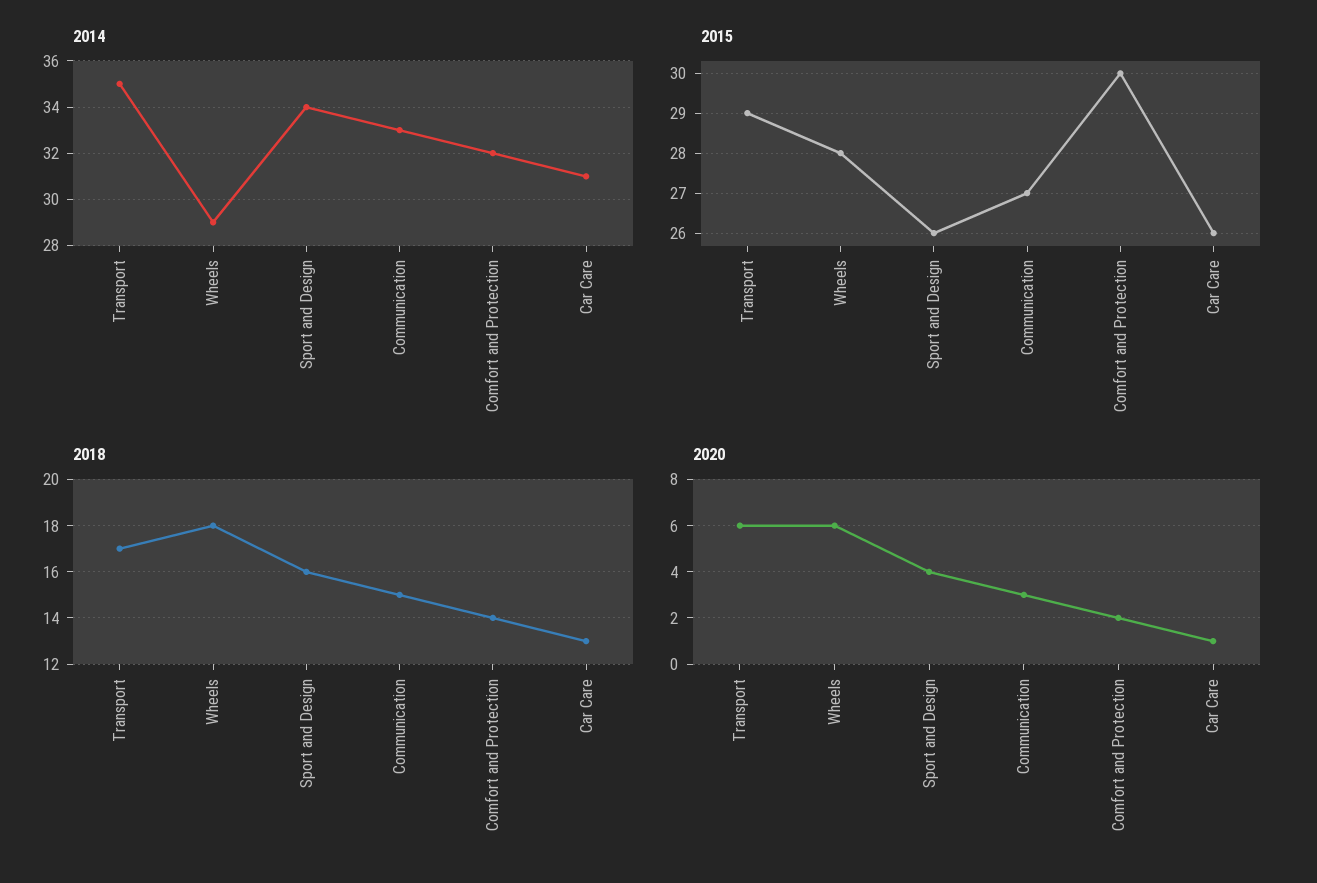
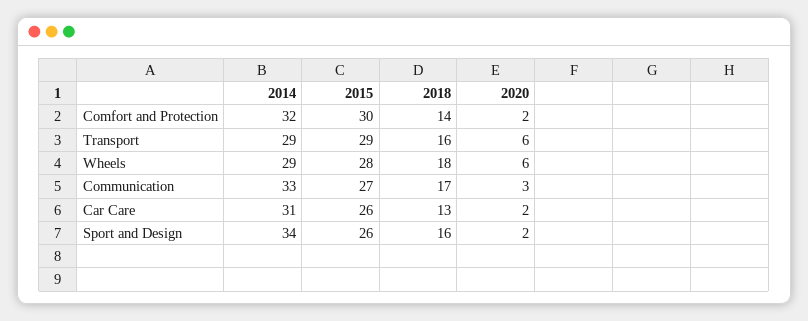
  {
    "2014": {
-     "Transport": 35,
+     "Transport": 29,
      "Wheels": 29,
      "Sport and Design": 34,
      "Communication": 33,
      "Comfort and Protection": 32,
      "Car Care": 31
    },
    "2015": {
      "Transport": 29,
      "Wheels": 28,
      "Sport and Design": 26,
      "Communication": 27,
      "Comfort and Protection": 30,
      "Car Care": 26
    },
    "2018": {
-     "Transport": 17,
+     "Transport": 16,
      "Wheels": 18,
      "Sport and Design": 16,
-     "Communication": 15,
+     "Communication": 17,
      "Comfort and Protection": 14,
      "Car Care": 13
    },
    "2020": {
      "Transport": 6,
      "Wheels": 6,
-     "Sport and Design": 4,
+     "Sport and Design": 2,
      "Communication": 3,
      "Comfort and Protection": 2,
-     "Car Care": 1
+     "Car Care": 2
    }
  }

